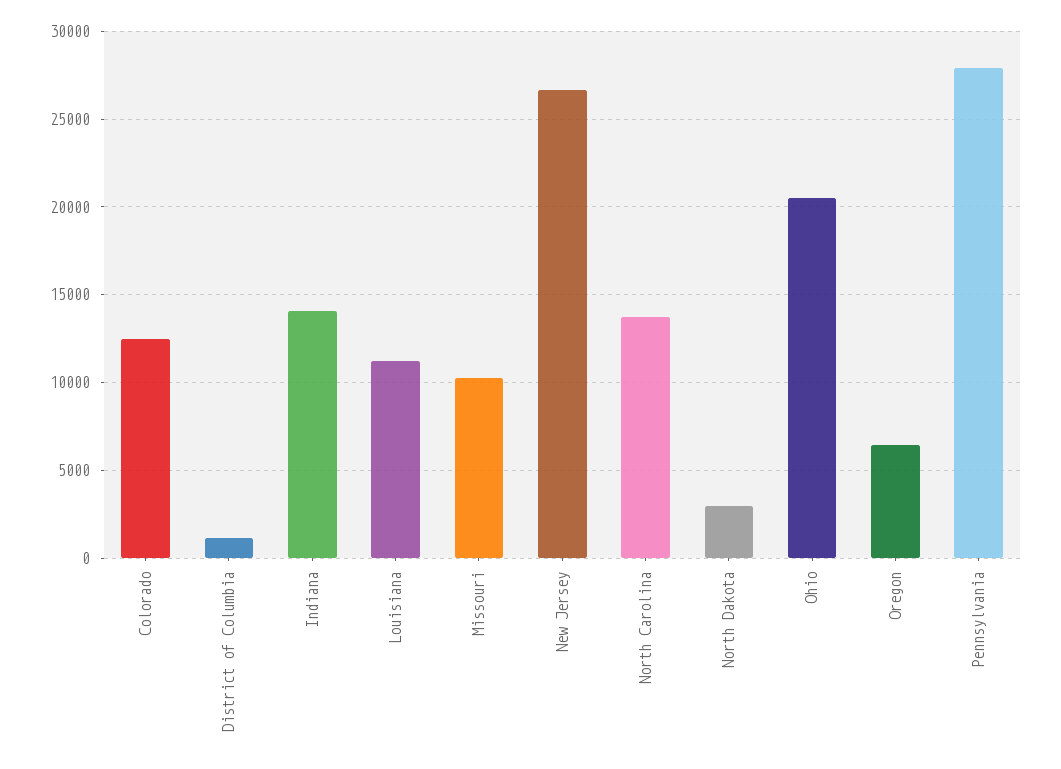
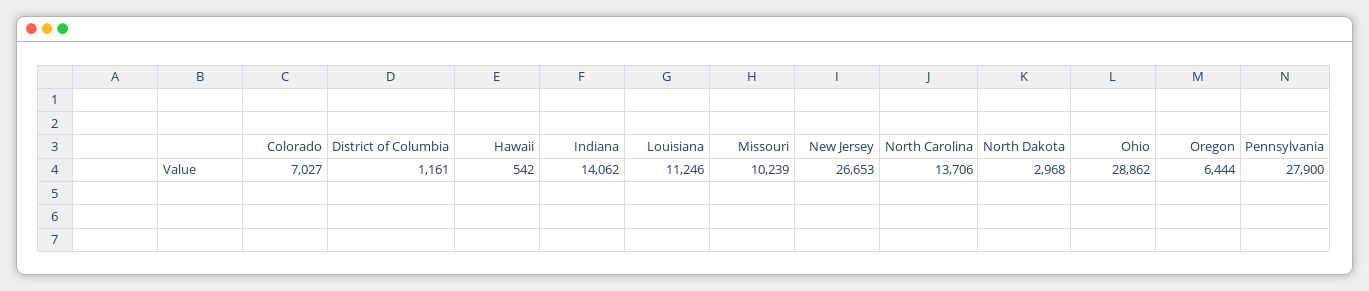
  {
-   "Colorado": 12500,
+   "Colorado": 7027,
    "District of Columbia": 1161,
    "Indiana": 14062,
    "Louisiana": 11246,
    "Missouri": 10239,
    "New Jersey": 26653,
    "North Carolina": 13706,
    "North Dakota": 2968,
-   "Ohio": 20500,
+   "Ohio": 28862,
    "Oregon": 6444,
-   "Pennsylvania": 27900
+   "Pennsylvania": 27900,
+   "Hawaii": 542
  }

